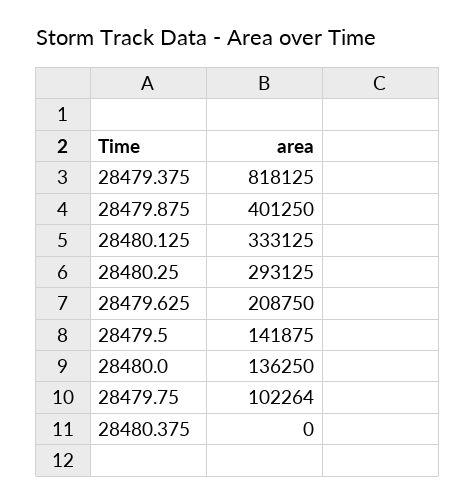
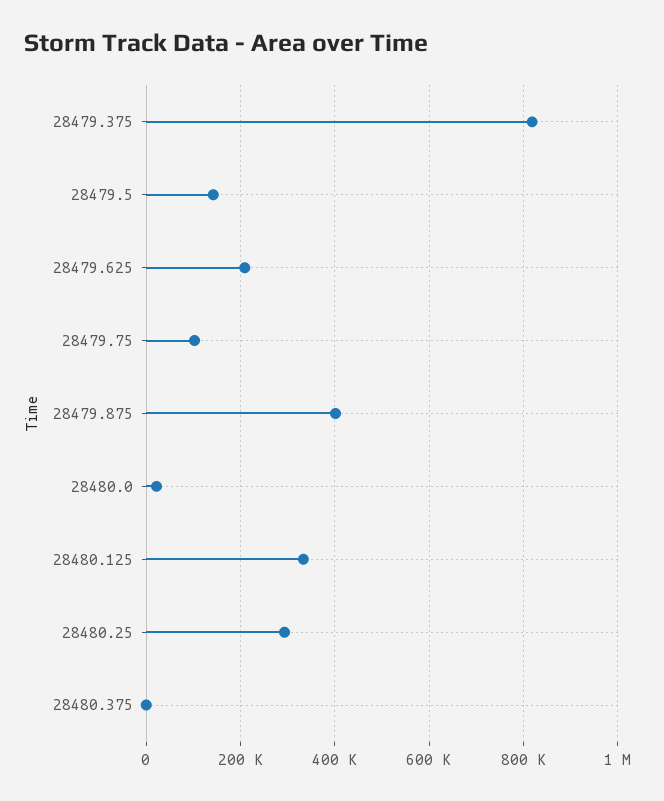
  {
    "28479.375": 818125,
    "28479.875": 401250,
    "28480.125": 333125,
    "28480.25": 293125,
    "28479.625": 208750,
    "28479.5": 141875,
-   "28480.0": 136250,
+   "28480.0": 20000,
    "28479.75": 102264,
    "28480.375": 0
  }

